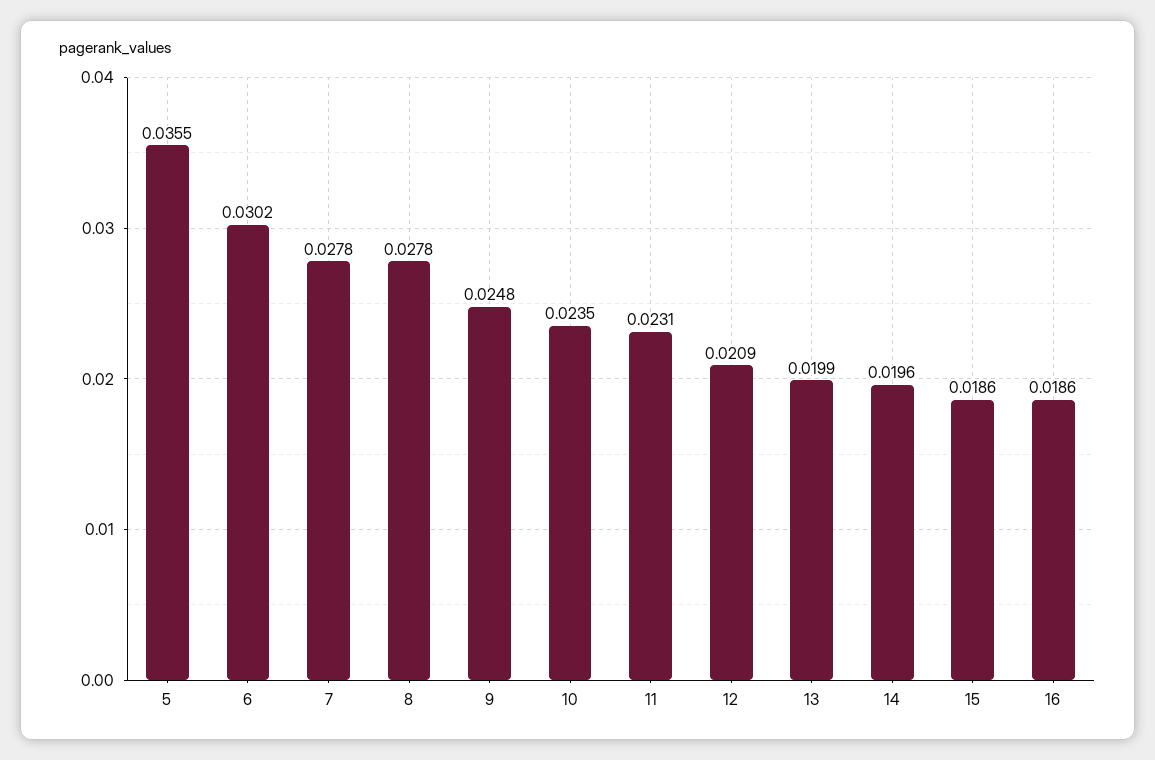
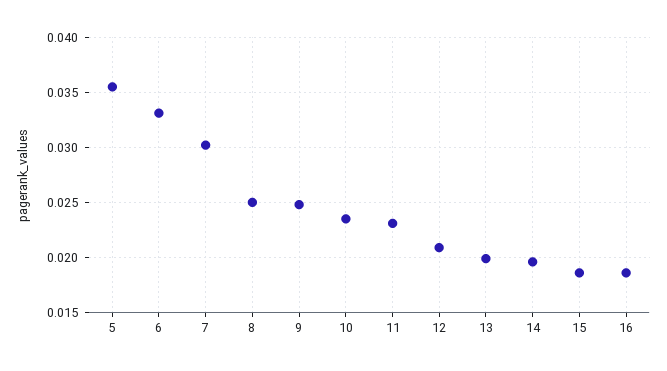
  {
    "5": 0.0355,
-   "6": 0.0302,
+   "6": 0.033,
-   "7": 0.0278,
+   "7": 0.03,
-   "8": 0.0278,
+   "8": 0.025,
    "9": 0.0248,
    "10": 0.0235,
    "11": 0.0231,
    "12": 0.0209,
    "13": 0.0199,
    "14": 0.0196,
    "15": 0.0186,
    "16": 0.0186
  }

